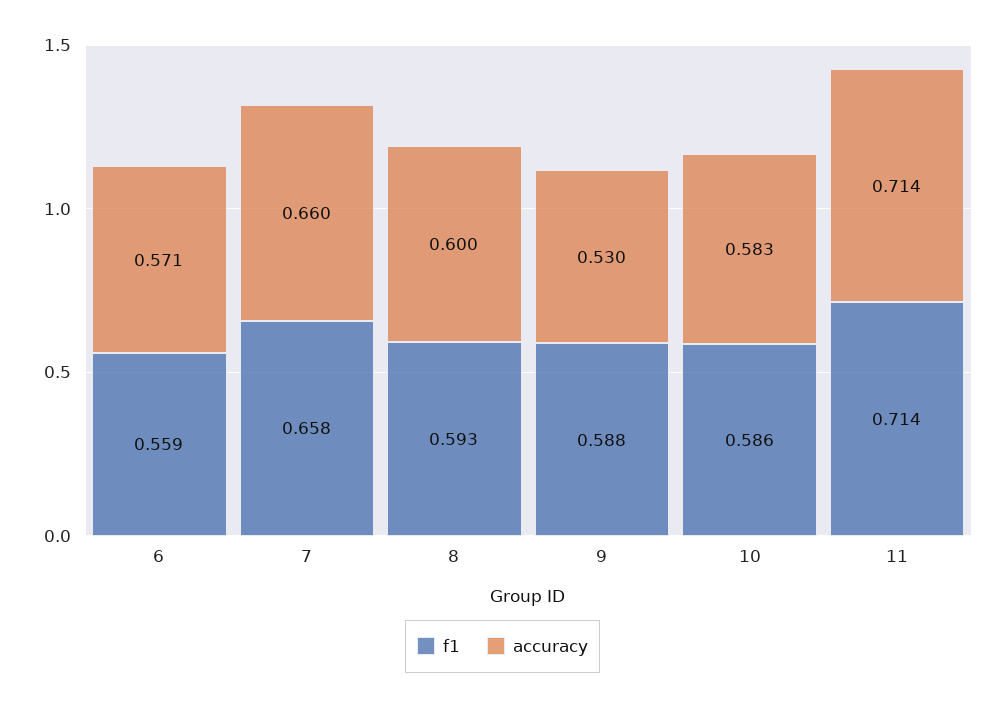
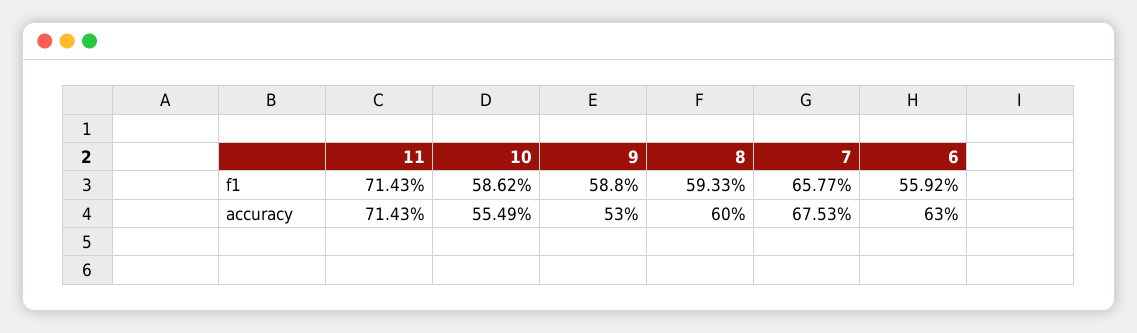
  {
    "f1": {
      "6": 0.5592,
      "7": 0.6577,
      "8": 0.5933,
      "9": 0.588,
      "10": 0.5862,
      "11": 0.7143
    },
    "accuracy": {
-     "6": 0.571,
+     "6": 0.63,
-     "7": 0.66,
+     "7": 0.6753,
      "8": 0.6,
      "9": 0.53,
-     "10": 0.583,
+     "10": 0.5549,
      "11": 0.7143
    }
  }

